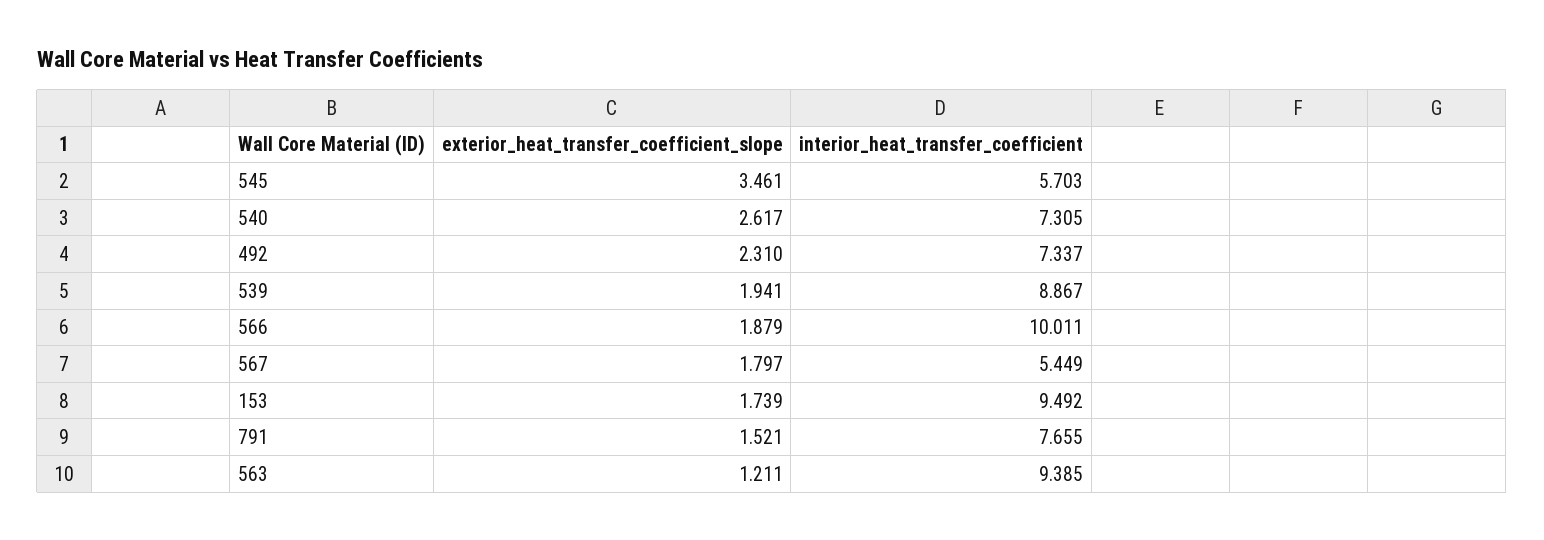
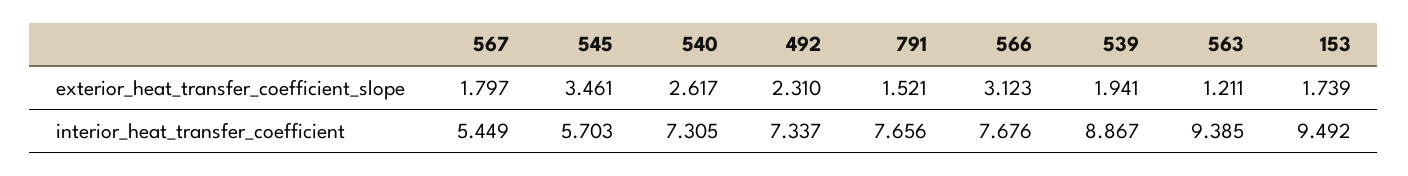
  {
    "exterior_heat_transfer_coefficient_slope": {
      "545": 3.461,
      "540": 2.617,
      "492": 2.31,
      "539": 1.941,
-     "566": 1.879,
+     "566": 3.123,
      "567": 1.797,
      "153": 1.739,
      "791": 1.521,
      "563": 1.211
    },
    "interior_heat_transfer_coefficient": {
      "545": 5.703,
      "540": 7.305,
      "492": 7.337,
      "539": 8.867,
-     "566": 10.011,
+     "566": 7.676,
      "567": 5.449,
      "153": 9.492,
-     "791": 7.655,
+     "791": 7.656,
      "563": 9.385
    }
  }

